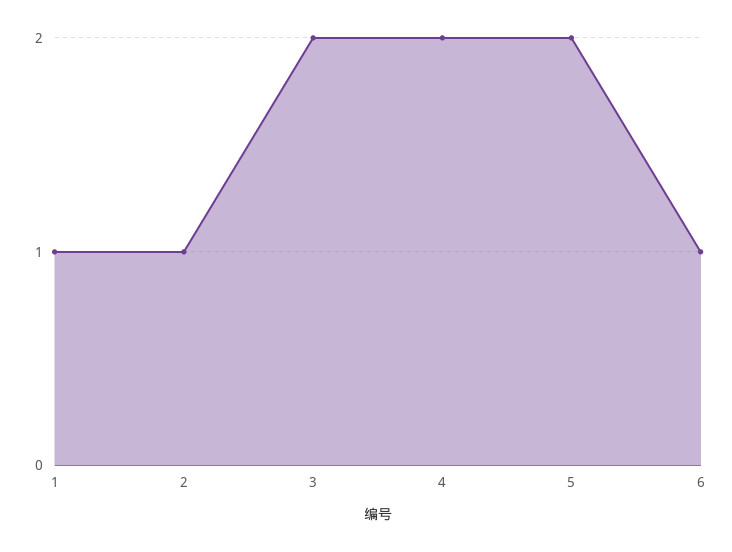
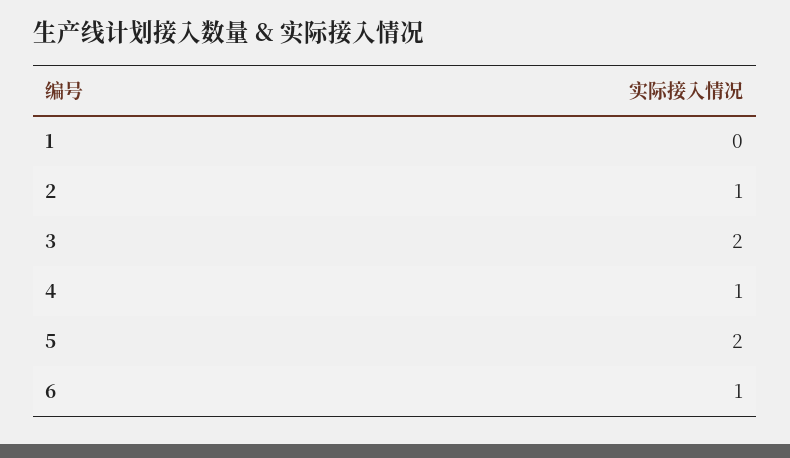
  {
-   "1": 1,
+   "1": 0,
    "2": 1,
    "3": 2,
-   "4": 2,
+   "4": 1,
    "5": 2,
    "6": 1
  }

